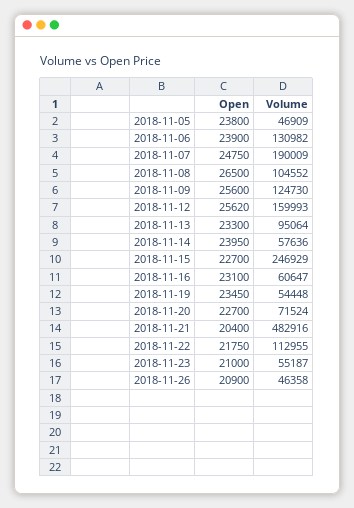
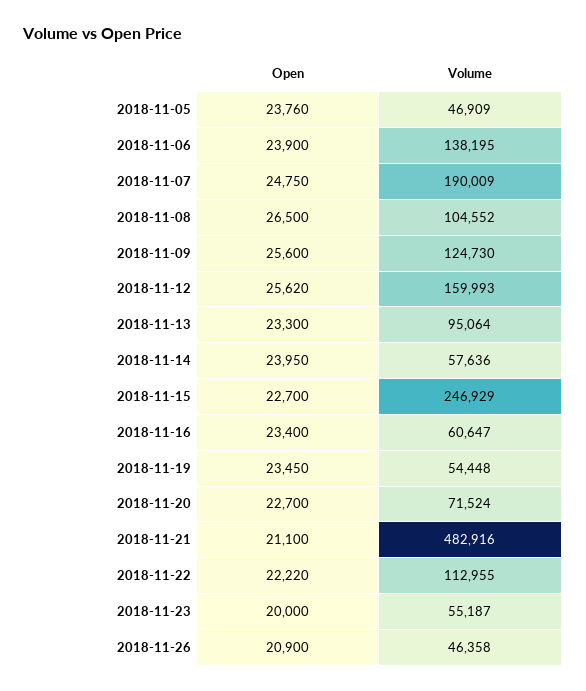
  {
    "Open": {
-     "2018-11-05": 23800,
+     "2018-11-05": 23760,
      "2018-11-06": 23900,
      "2018-11-07": 24750,
      "2018-11-08": 26500,
      "2018-11-09": 25600,
      "2018-11-12": 25620,
      "2018-11-13": 23300,
      "2018-11-14": 23950,
      "2018-11-15": 22700,
-     "2018-11-16": 23100,
+     "2018-11-16": 23400,
      "2018-11-19": 23450,
      "2018-11-20": 22700,
-     "2018-11-21": 20400,
+     "2018-11-21": 21100,
-     "2018-11-22": 21750,
+     "2018-11-22": 22220,
-     "2018-11-23": 21000,
+     "2018-11-23": 20000,
      "2018-11-26": 20900
    },
    "Volume": {
      "2018-11-05": 46909,
-     "2018-11-06": 130982,
+     "2018-11-06": 138195,
      "2018-11-07": 190009,
      "2018-11-08": 104552,
      "2018-11-09": 124730,
      "2018-11-12": 159993,
      "2018-11-13": 95064,
      "2018-11-14": 57636,
      "2018-11-15": 246929,
      "2018-11-16": 60647,
      "2018-11-19": 54448,
      "2018-11-20": 71524,
      "2018-11-21": 482916,
      "2018-11-22": 112955,
      "2018-11-23": 55187,
      "2018-11-26": 46358
    }
  }

